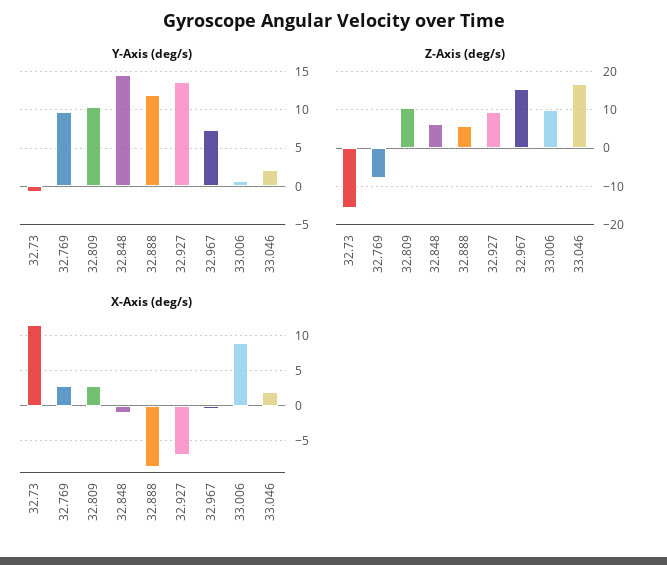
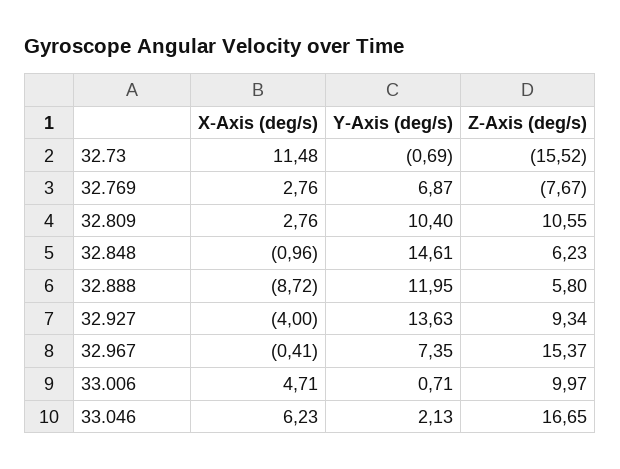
  {
    "Y-Axis (deg/s)": {
      "32.73": -0.69,
-     "32.769": 10,
+     "32.769": 6.87,
      "32.809": 10.4,
      "32.848": 14.61,
      "32.888": 11.95,
      "32.927": 13.63,
      "32.967": 7.35,
      "33.006": 0.71,
      "33.046": 2.13
    },
    "Z-Axis (deg/s)": {
      "32.73": -15.52,
      "32.769": -7.67,
      "32.809": 10.55,
      "32.848": 6.23,
      "32.888": 5.8,
      "32.927": 9.34,
      "32.967": 15.37,
      "33.006": 9.97,
      "33.046": 16.65
    },
    "X-Axis (deg/s)": {
      "32.73": 11.48,
      "32.769": 2.76,
      "32.809": 2.76,
      "32.848": -0.96,
      "32.888": -8.72,
-     "32.927": -7,
+     "32.927": -4,
      "32.967": -0.41,
-     "33.006": 9,
+     "33.006": 4.71,
-     "33.046": 2
+     "33.046": 6.23
    }
  }

